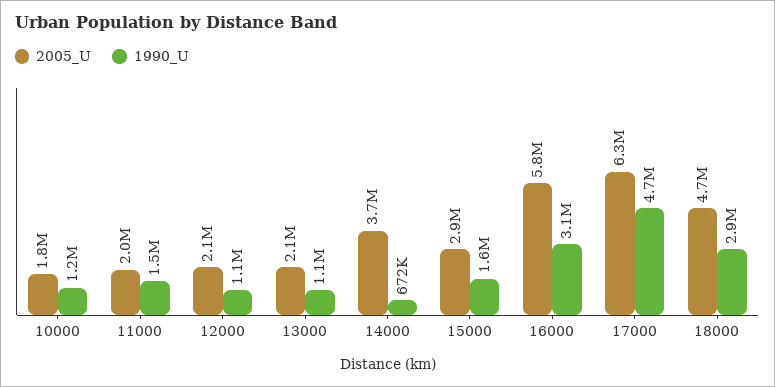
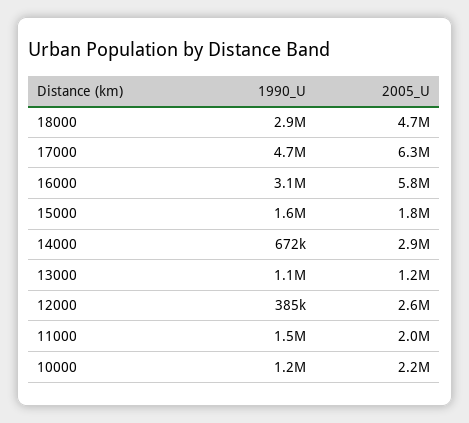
  {
    "2005_U": {
-     "10000": 1800000,
+     "10000": 2200000,
      "11000": 2000000,
-     "12000": 2100000,
+     "12000": 2600000,
-     "13000": 2100000,
+     "13000": 1200000,
-     "14000": 3700000,
+     "14000": 2900000,
-     "15000": 2900000,
+     "15000": 1800000,
      "16000": 5800000,
      "17000": 6300000,
      "18000": 4700000
    },
    "1990_U": {
      "10000": 1200000,
      "11000": 1500000,
-     "12000": 1100000,
+     "12000": 385000,
      "13000": 1100000,
      "14000": 672000,
      "15000": 1600000,
      "16000": 3100000,
      "17000": 4700000,
      "18000": 2900000
    }
  }

